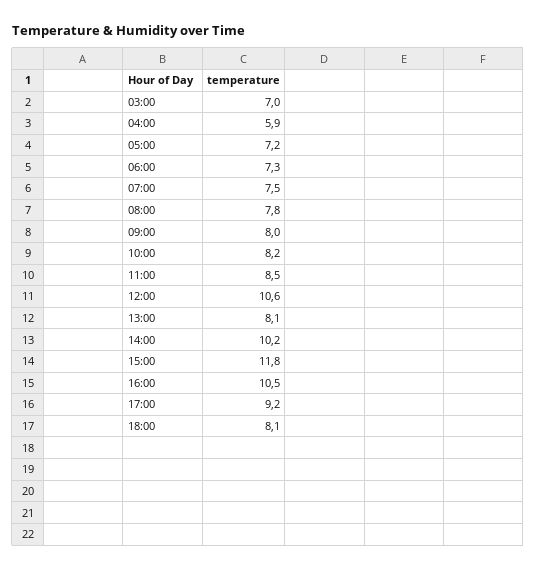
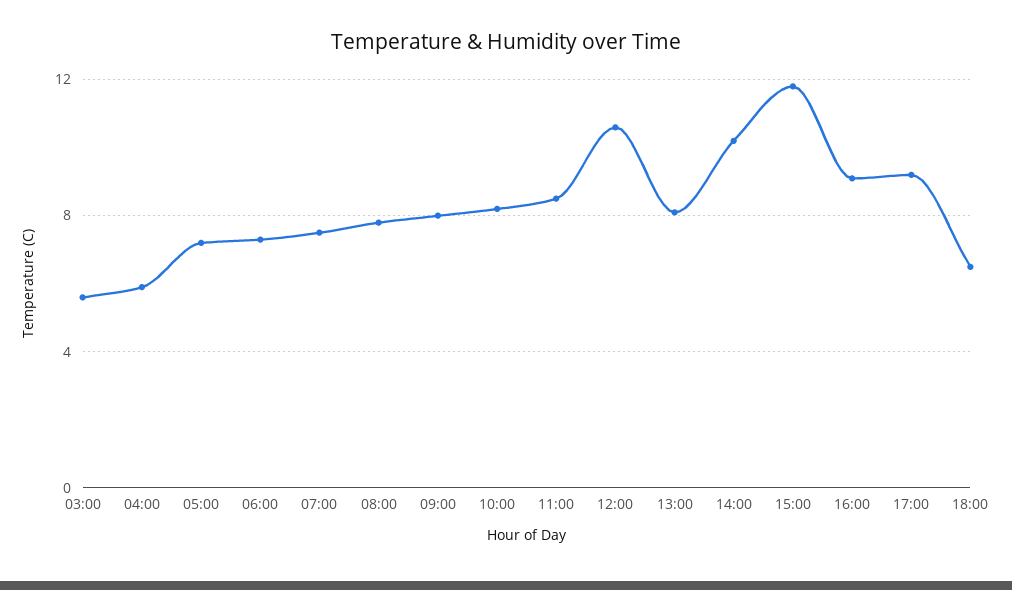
  {
-   "03:00": 7,
+   "03:00": 5.5,
    "04:00": 5.9,
    "05:00": 7.2,
    "06:00": 7.3,
    "07:00": 7.5,
    "08:00": 7.8,
    "09:00": 8,
    "10:00": 8.2,
    "11:00": 8.5,
    "12:00": 10.6,
    "13:00": 8.1,
    "14:00": 10.2,
    "15:00": 11.8,
-   "16:00": 10.5,
+   "16:00": 9,
    "17:00": 9.2,
-   "18:00": 8.1
+   "18:00": 6.5
  }

